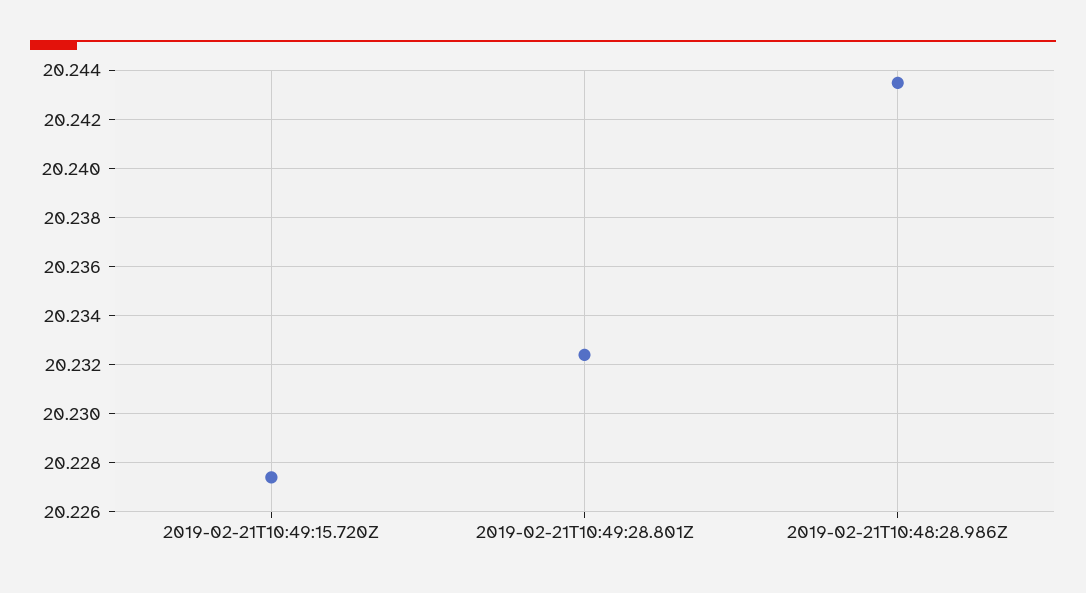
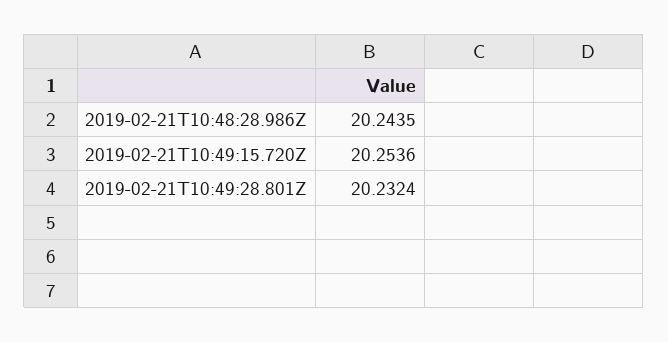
  {
-   "2019-02-21T10:49:15.720Z": 20.2275,
+   "2019-02-21T10:49:15.720Z": 20.2536,
    "2019-02-21T10:49:28.801Z": 20.2324,
    "2019-02-21T10:48:28.986Z": 20.2435
  }

